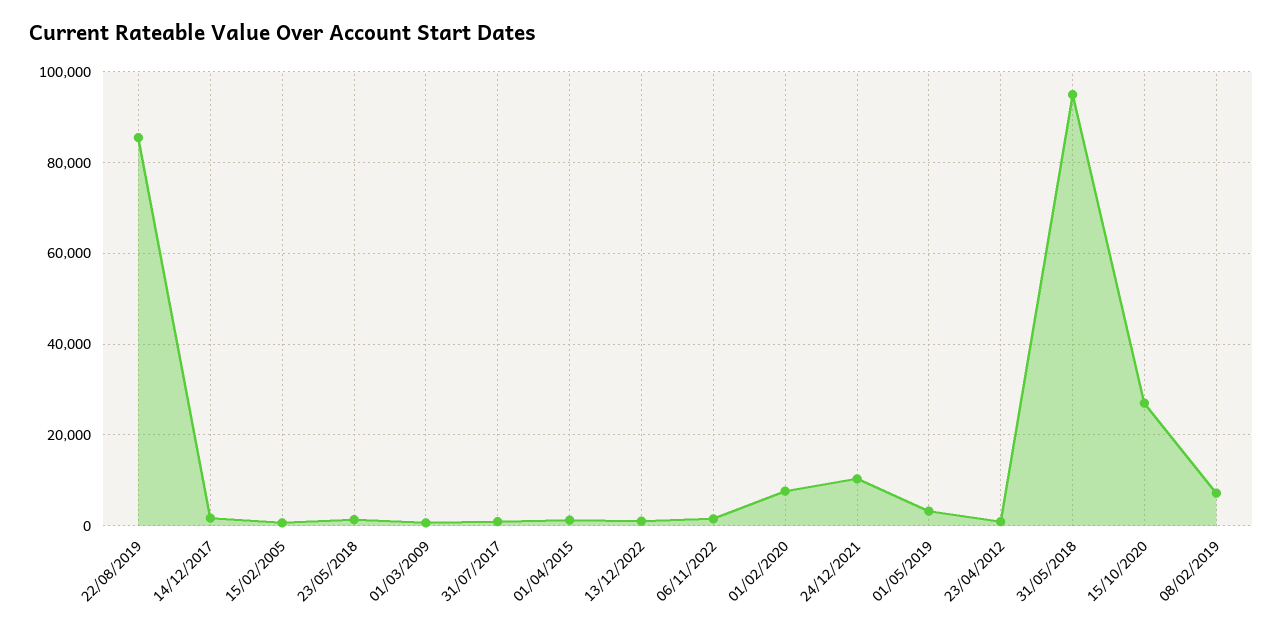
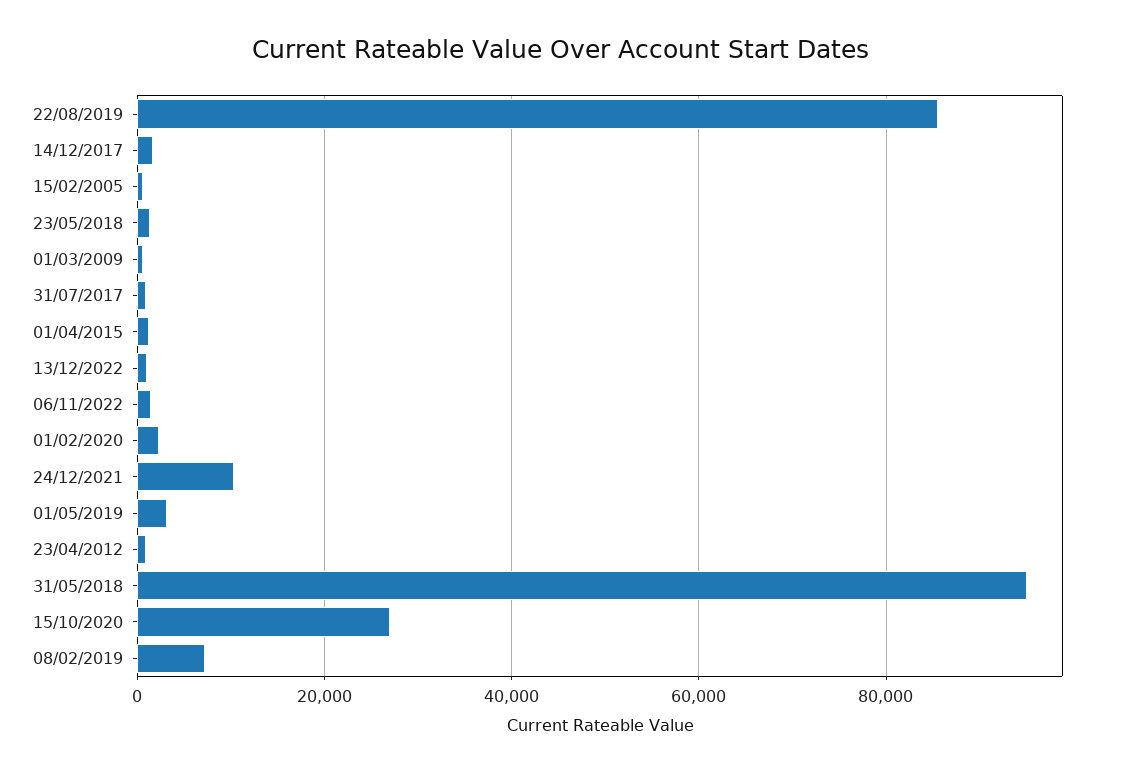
  {
    "22/08/2019": 86000,
    "14/12/2017": 2000,
    "15/02/2005": 0,
    "23/05/2018": 2000,
    "01/03/2009": 0,
    "31/07/2017": 0,
    "01/04/2015": 2000,
    "13/12/2022": 0,
    "06/11/2022": 2000,
-   "01/02/2020": 8000,
+   "01/02/2020": 2000,
    "24/12/2021": 10000,
    "01/05/2019": 4000,
    "23/04/2012": 0,
    "31/05/2018": 96000,
    "15/10/2020": 28000,
    "08/02/2019": 8000
  }

